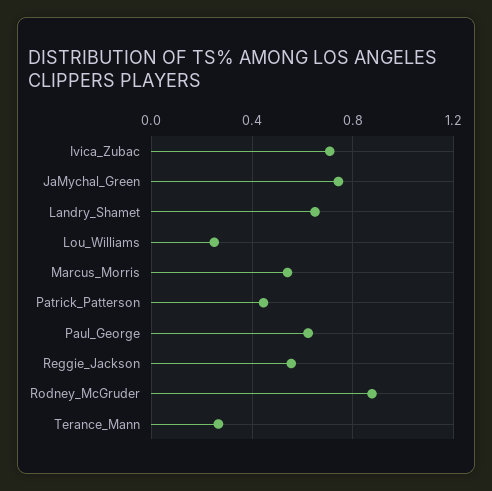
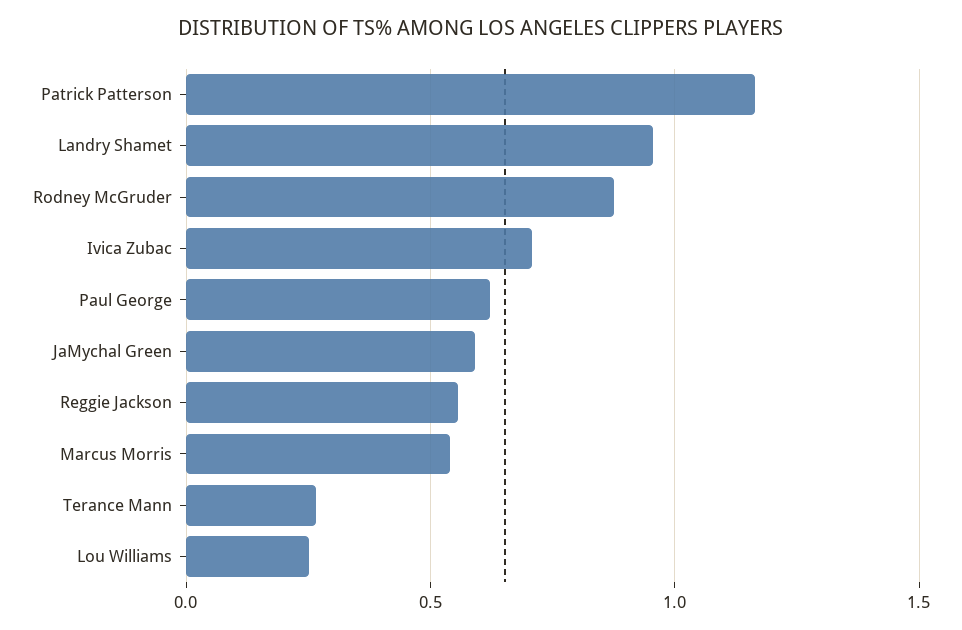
  {
    "Ivica_Zubac": 0.7,
-   "JaMychal_Green": 0.75,
+   "JaMychal_Green": 0.6,
-   "Landry_Shamet": 0.65,
+   "Landry_Shamet": 0.95,
    "Lou_Williams": 0.25,
    "Marcus_Morris": 0.55,
-   "Patrick_Patterson": 0.45,
+   "Patrick_Patterson": 1.15,
    "Paul_George": 0.6,
    "Reggie_Jackson": 0.55,
    "Rodney_McGruder": 0.9,
    "Terance_Mann": 0.25
  }

